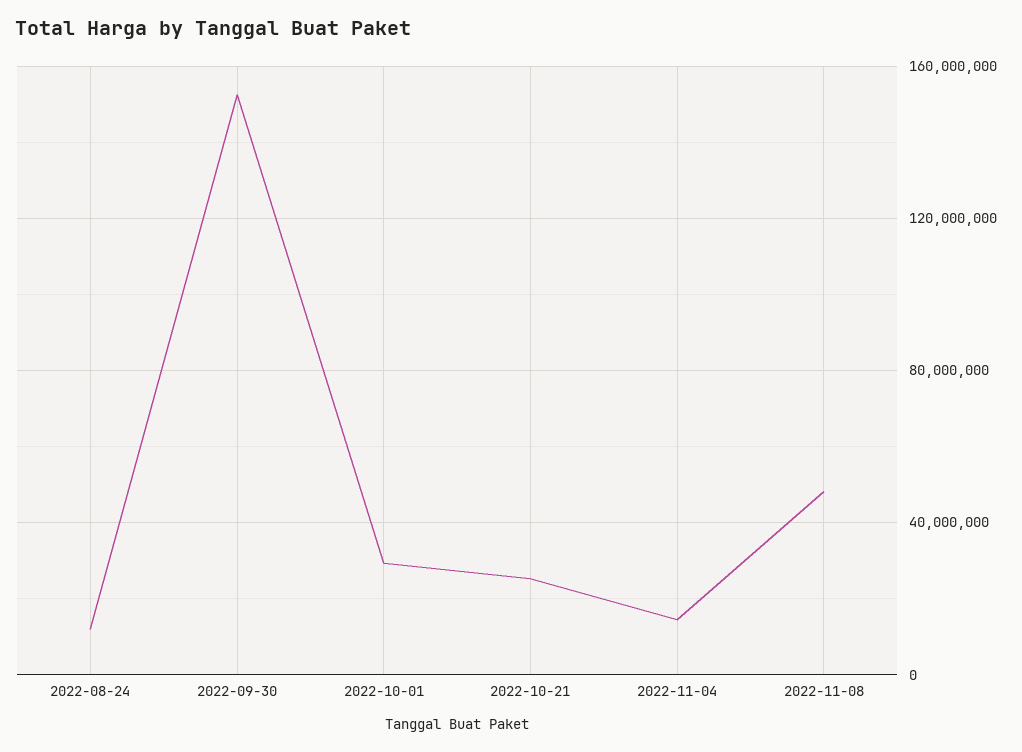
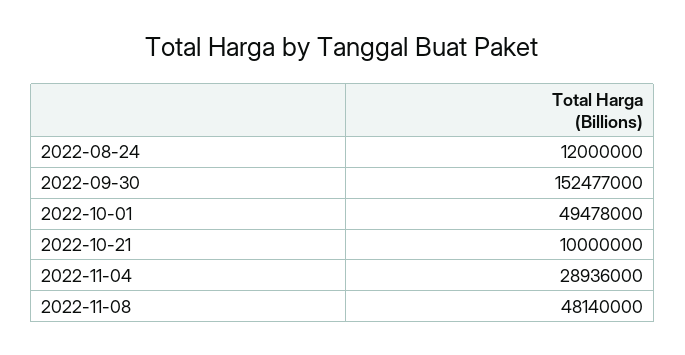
  {
    "2022-08-24": 12000000,
    "2022-09-30": 152477000,
-   "2022-10-01": 30000000,
+   "2022-10-01": 49478000,
-   "2022-10-21": 25000000,
+   "2022-10-21": 10000000,
-   "2022-11-04": 15000000,
+   "2022-11-04": 28936000,
    "2022-11-08": 48140000
  }

